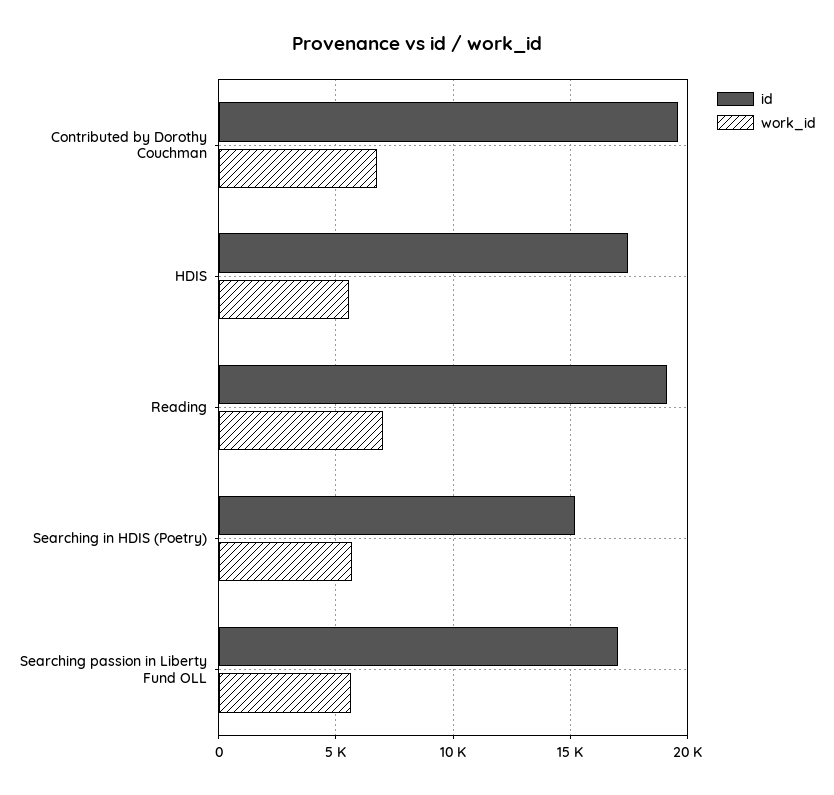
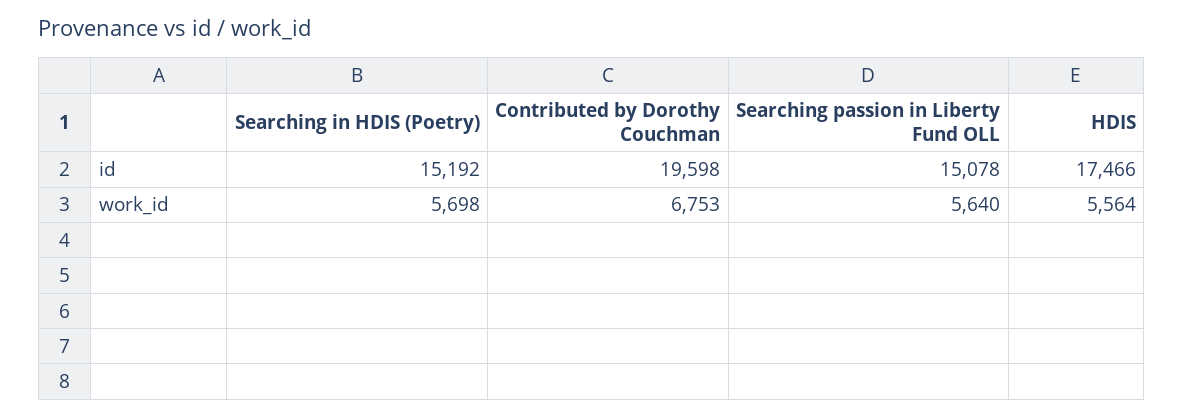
  {
    "id": {
      "Contributed by Dorothy Couchman": 19598,
      "HDIS": 17466,
-     "Reading": 19000,
      "Searching in HDIS (Poetry)": 15192,
-     "Searching passion in Liberty Fund OLL": 17000
+     "Searching passion in Liberty Fund OLL": 15078
    },
    "work_id": {
      "Contributed by Dorothy Couchman": 6753,
      "HDIS": 5564,
-     "Reading": 7000,
      "Searching in HDIS (Poetry)": 5698,
      "Searching passion in Liberty Fund OLL": 5640
    }
  }

